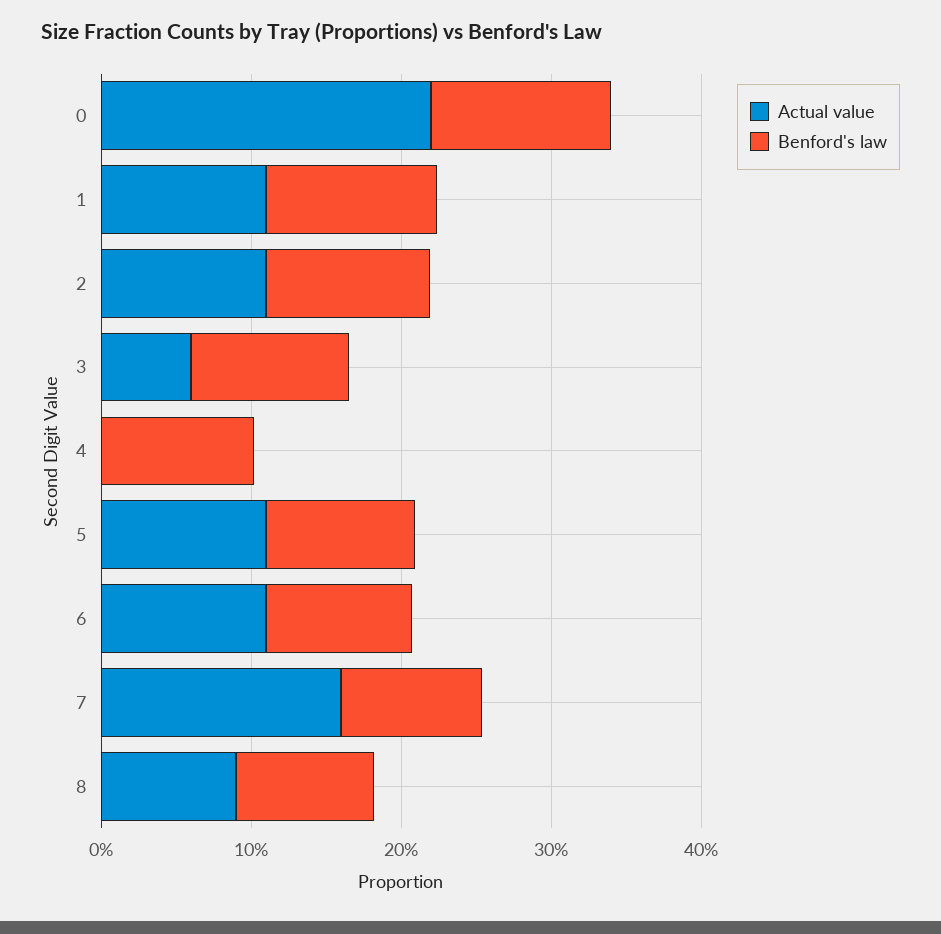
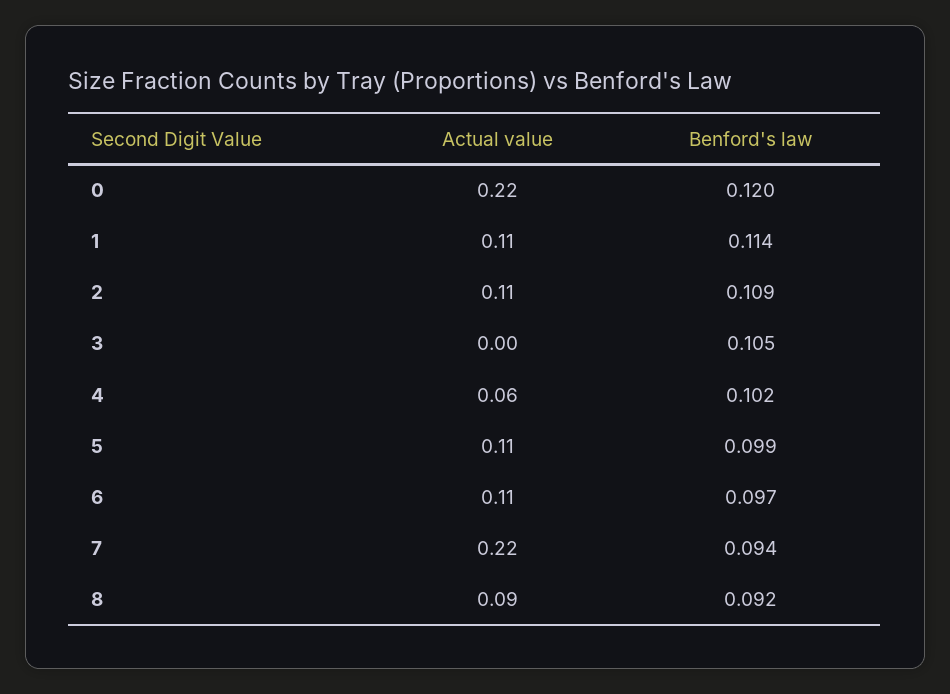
  {
    "Actual value": {
      "0": 0.22,
      "1": 0.11,
      "2": 0.11,
-     "3": 0.06,
+     "3": 0,
-     "4": 0,
+     "4": 0.06,
      "5": 0.11,
      "6": 0.11,
-     "7": 0.16,
+     "7": 0.22,
      "8": 0.09
    },
    "Benford's law": {
      "0": 0.12,
      "1": 0.114,
      "2": 0.109,
      "3": 0.105,
      "4": 0.102,
      "5": 0.099,
      "6": 0.097,
      "7": 0.094,
      "8": 0.092
    }
  }

